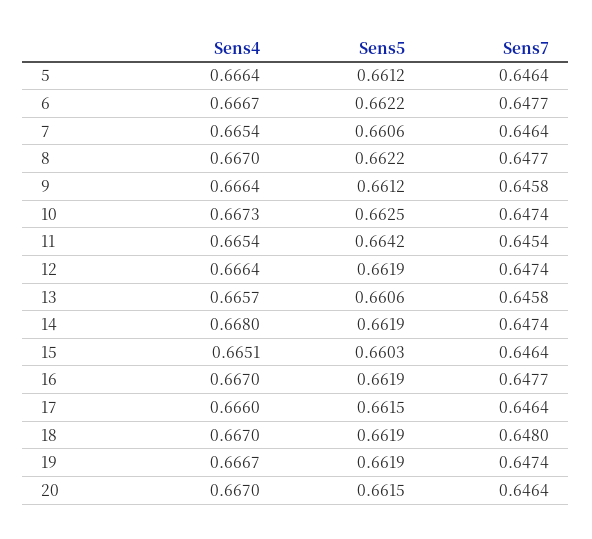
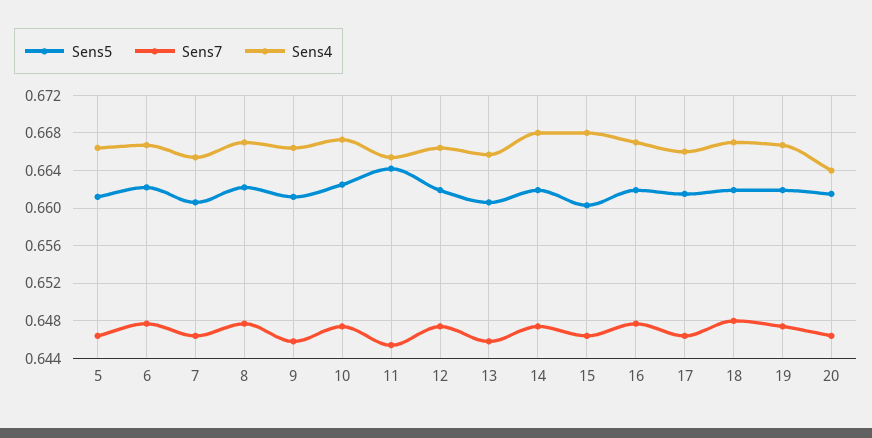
  {
    "Sens4": {
      "5": 0.6664,
      "6": 0.6667,
      "7": 0.6654,
      "8": 0.667,
      "9": 0.6664,
      "10": 0.6673,
      "11": 0.6654,
      "12": 0.6664,
      "13": 0.6657,
      "14": 0.668,
-     "15": 0.6651,
+     "15": 0.668,
      "16": 0.667,
      "17": 0.666,
      "18": 0.667,
      "19": 0.6667,
-     "20": 0.667
+     "20": 0.664
    },
    "Sens5": {
      "5": 0.6612,
      "6": 0.6622,
      "7": 0.6606,
      "8": 0.6622,
      "9": 0.6612,
      "10": 0.6625,
      "11": 0.6642,
      "12": 0.6619,
      "13": 0.6606,
      "14": 0.6619,
      "15": 0.6603,
      "16": 0.6619,
      "17": 0.6615,
      "18": 0.6619,
      "19": 0.6619,
      "20": 0.6615
    },
    "Sens7": {
      "5": 0.6464,
      "6": 0.6477,
      "7": 0.6464,
      "8": 0.6477,
      "9": 0.6458,
      "10": 0.6474,
      "11": 0.6454,
      "12": 0.6474,
      "13": 0.6458,
      "14": 0.6474,
      "15": 0.6464,
      "16": 0.6477,
      "17": 0.6464,
      "18": 0.648,
      "19": 0.6474,
      "20": 0.6464
    }
  }

